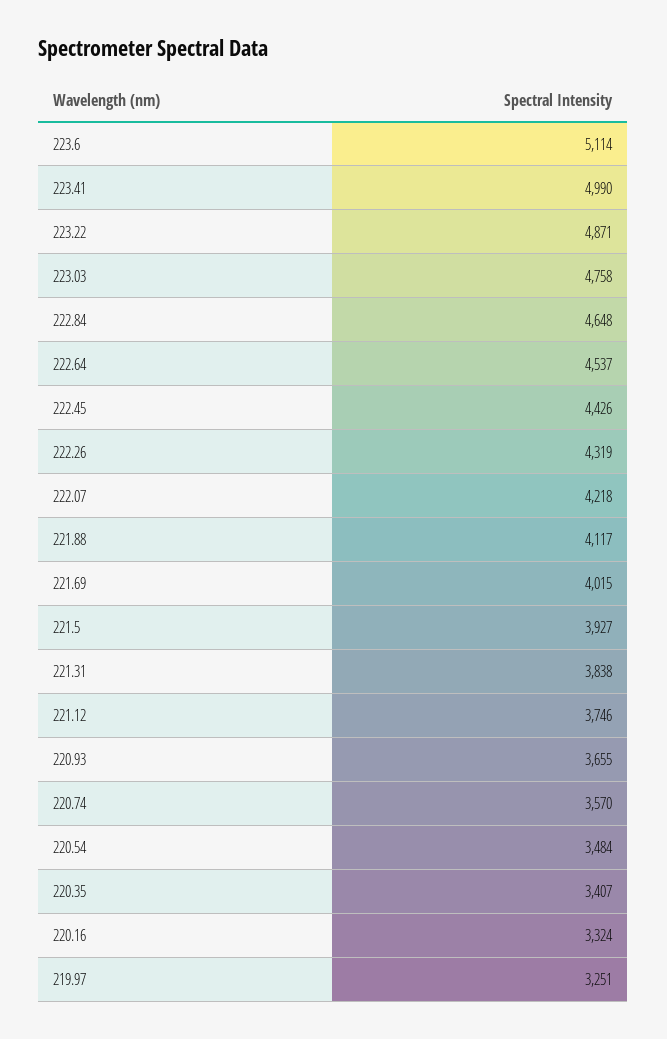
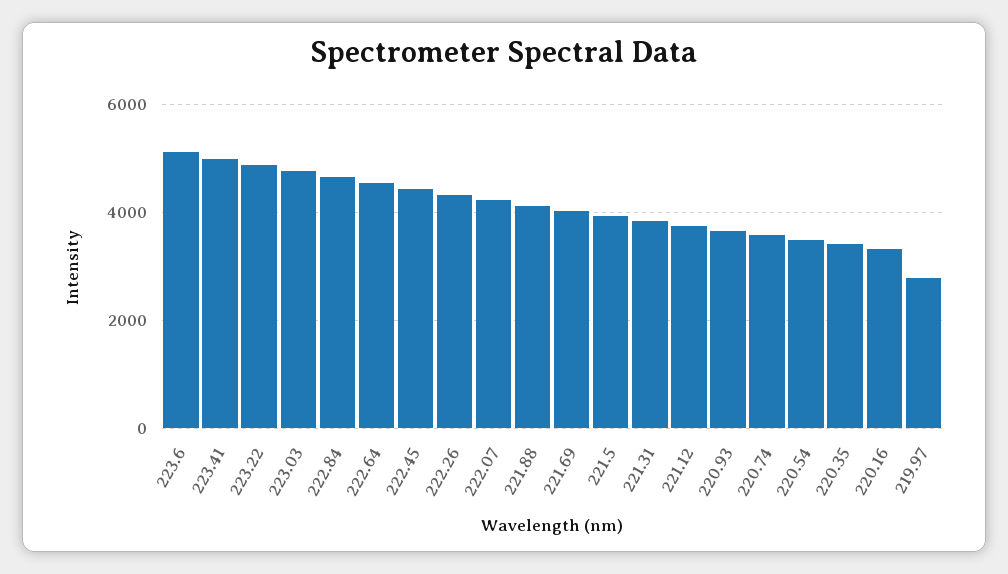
  {
    "223.6": 5114,
    "223.41": 4990,
    "223.22": 4871,
    "223.03": 4758,
    "222.84": 4648,
    "222.64": 4537,
    "222.45": 4426,
    "222.26": 4319,
    "222.07": 4218,
    "221.88": 4117,
    "221.69": 4015,
    "221.5": 3927,
    "221.31": 3838,
    "221.12": 3746,
    "220.93": 3655,
    "220.74": 3570,
    "220.54": 3484,
    "220.35": 3407,
    "220.16": 3324,
-   "219.97": 3251
+   "219.97": 2800
  }

